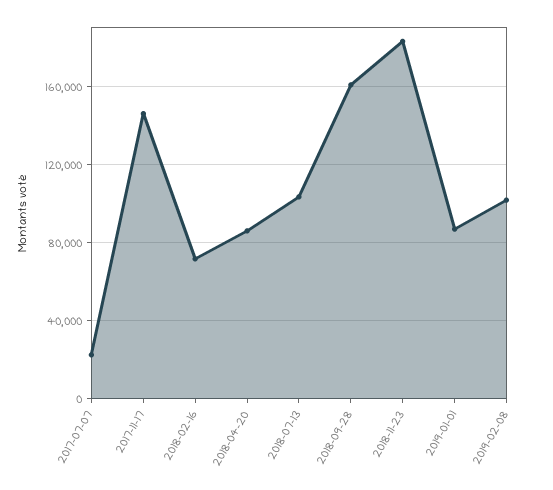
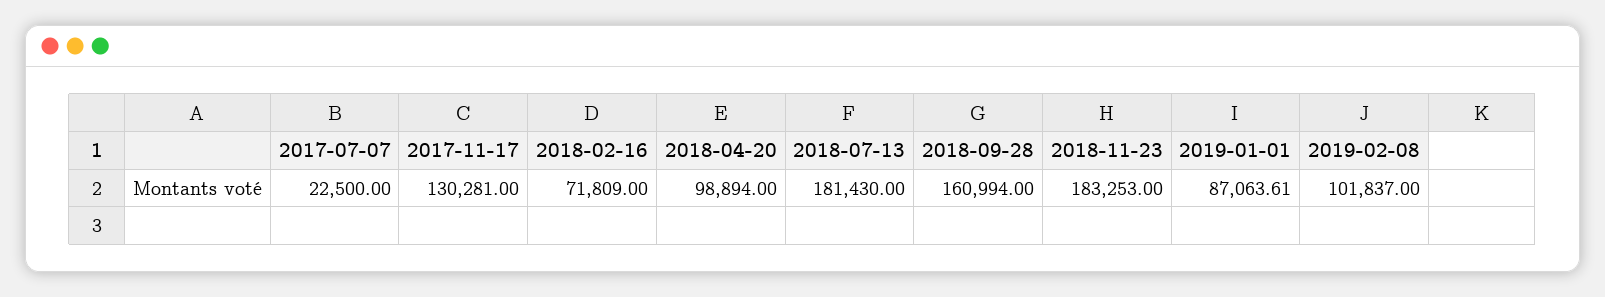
  {
    "2017-07-07": 22500,
-   "2017-11-17": 145000,
+   "2017-11-17": 130281,
    "2018-02-16": 71809,
-   "2018-04-20": 85000,
+   "2018-04-20": 98894,
-   "2018-07-13": 105000,
+   "2018-07-13": 181430,
    "2018-09-28": 160994,
    "2018-11-23": 183253,
    "2019-01-01": 87063.61,
    "2019-02-08": 101837
  }

